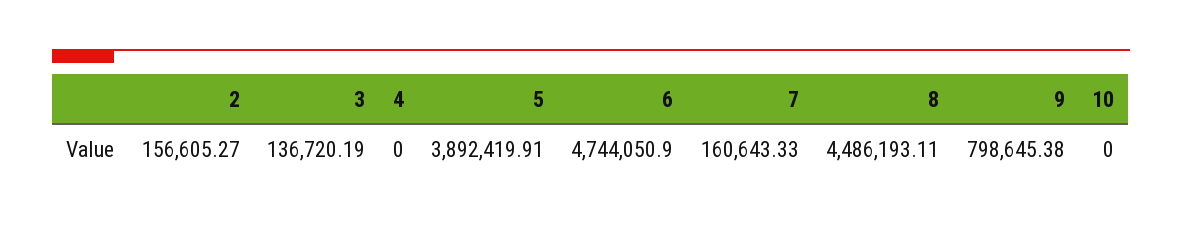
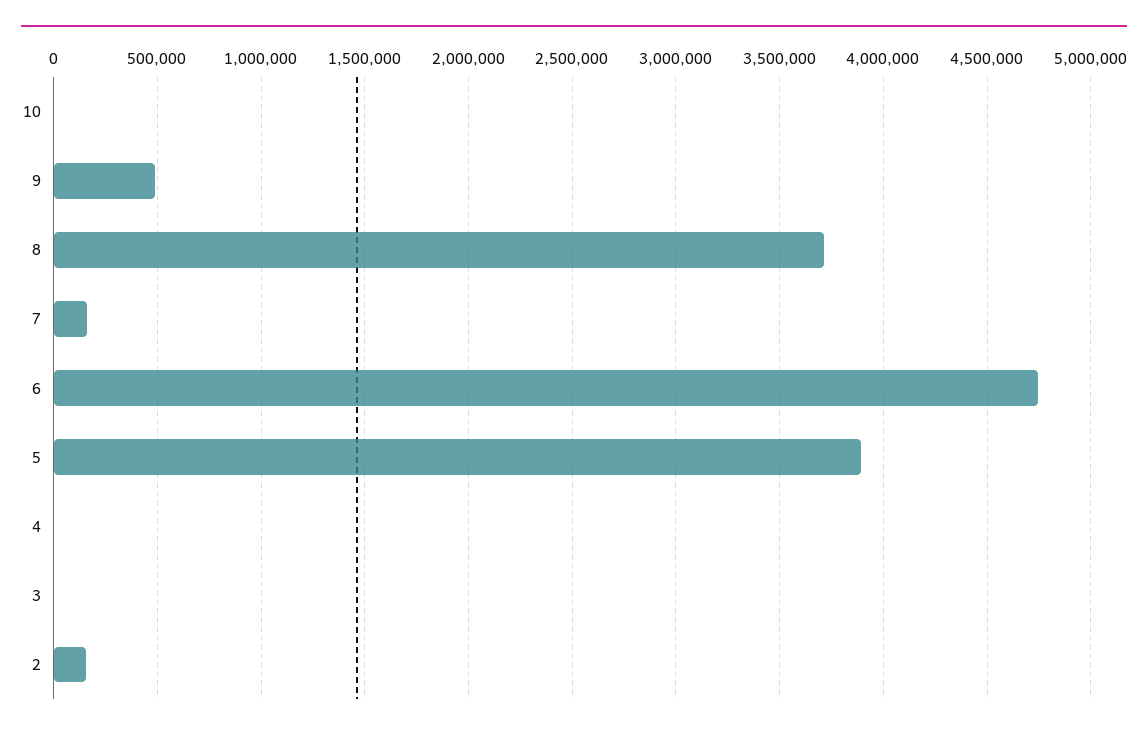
  {
    "2": 156605.27,
-   "3": 136720.19,
+   "3": 0,
    "4": 0,
    "5": 3892419.91,
    "6": 4744050.9,
    "7": 160643.33,
-   "8": 4486193.11,
+   "8": 3700000,
-   "9": 798645.38,
+   "9": 500000,
    "10": 0
  }

